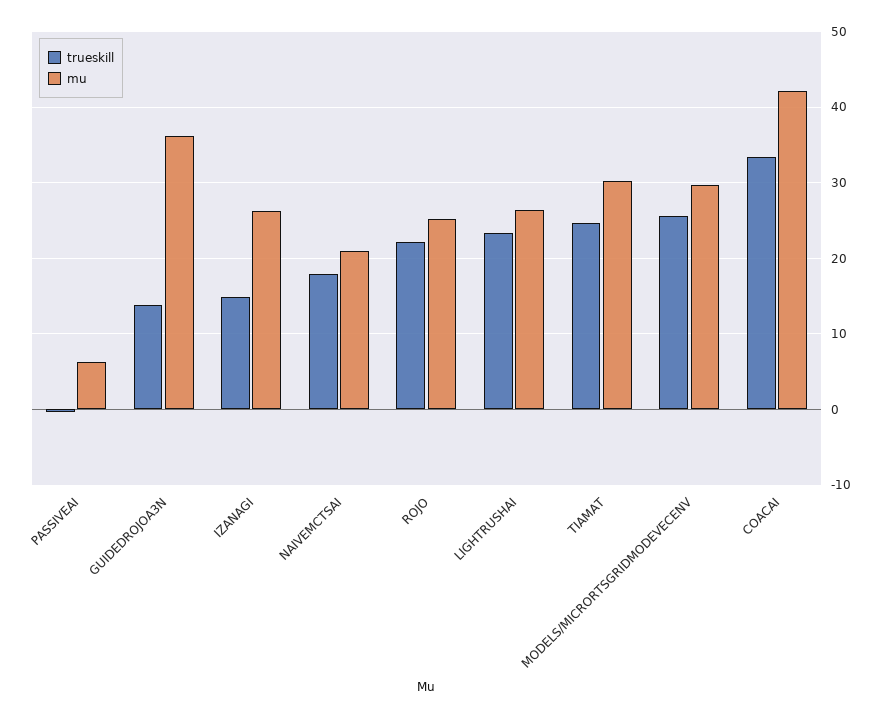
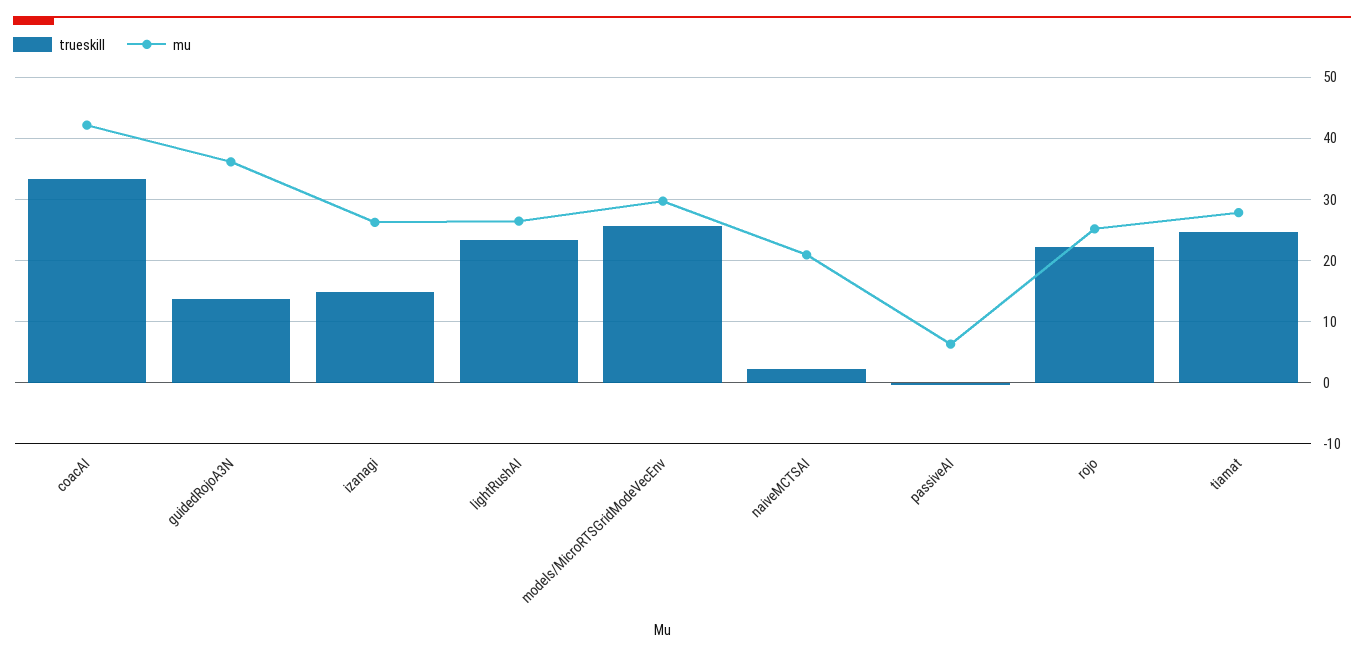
  {
    "trueskill": {
      "PASSIVEAI": 0,
      "GUIDEDROJOA3N": 14,
      "IZANAGI": 15,
-     "NAIVEMCTSAI": 18,
+     "NAIVEMCTSAI": 2,
      "ROJO": 22,
      "LIGHTRUSHAI": 23,
      "TIAMAT": 25,
      "MODELS/MICRORTSGRIDMODEVECENV": 26,
      "COACAI": 33
    },
    "mu": {
      "PASSIVEAI": 6,
      "GUIDEDROJOA3N": 36,
      "IZANAGI": 26,
      "NAIVEMCTSAI": 21,
      "ROJO": 25,
      "LIGHTRUSHAI": 26,
-     "TIAMAT": 30,
+     "TIAMAT": 28,
      "MODELS/MICRORTSGRIDMODEVECENV": 30,
      "COACAI": 42
    }
  }

